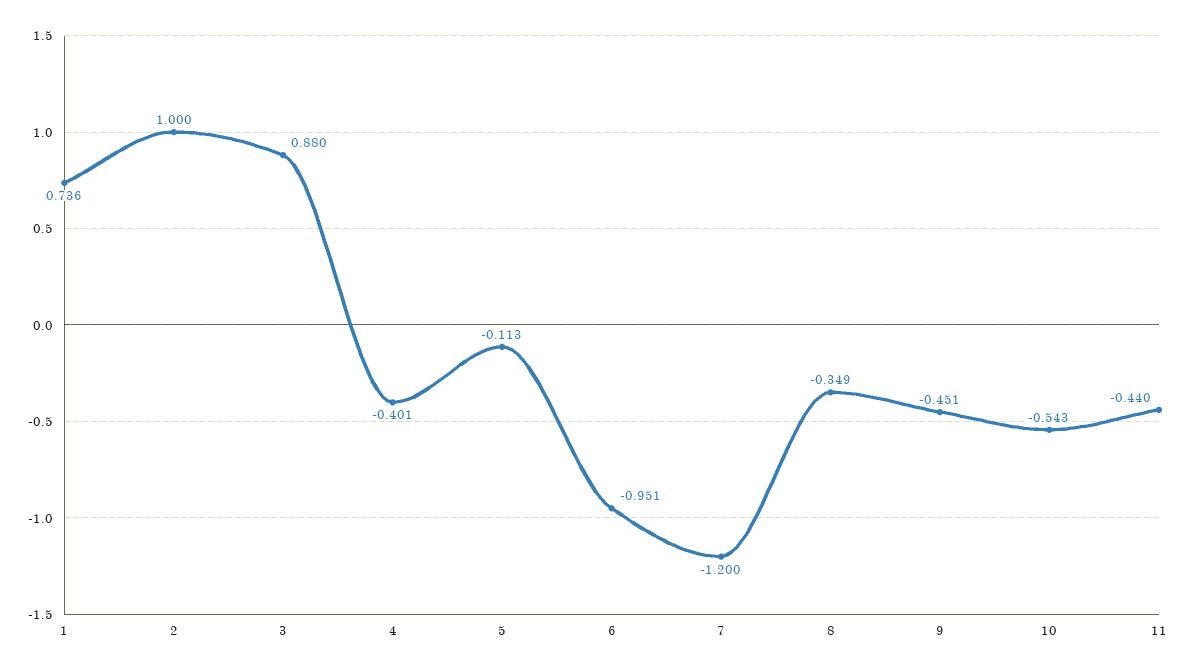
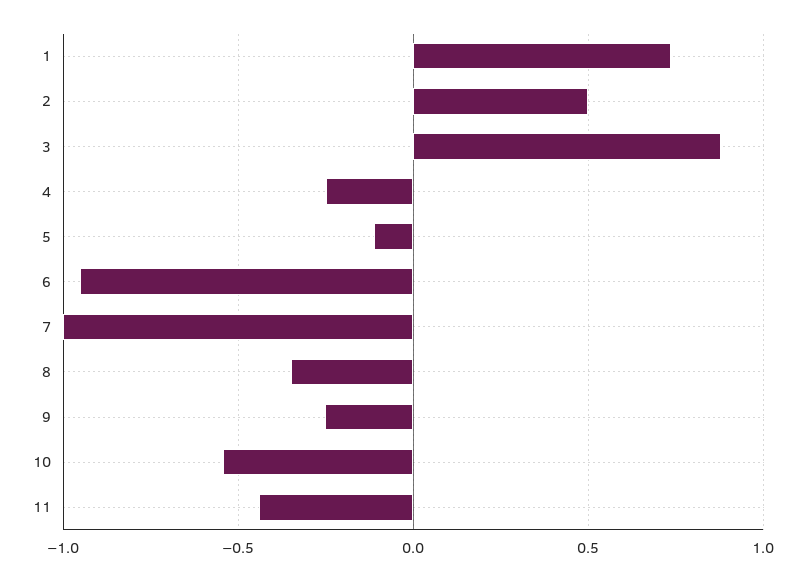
  {
    "1": 0.736,
-   "2": 1,
+   "2": 0.5,
    "3": 0.88,
-   "4": -0.401,
+   "4": -0.25,
    "5": -0.113,
    "6": -0.951,
-   "7": -1.2,
+   "7": -1,
    "8": -0.349,
-   "9": -0.451,
+   "9": -0.25,
    "10": -0.543,
    "11": -0.44
  }

